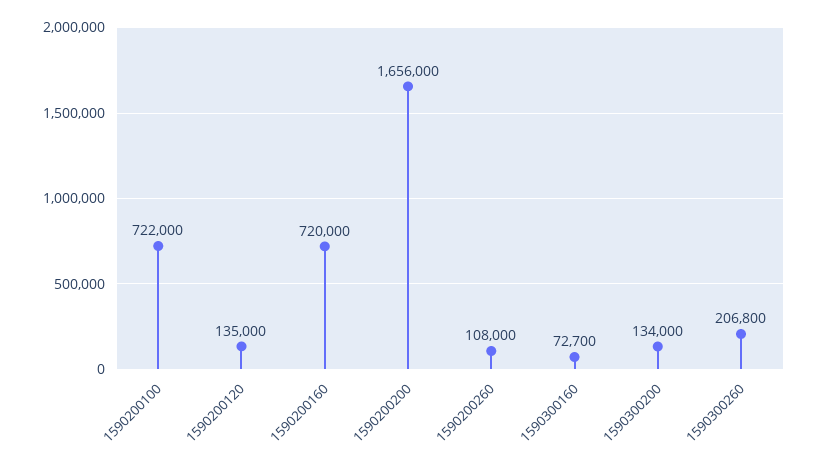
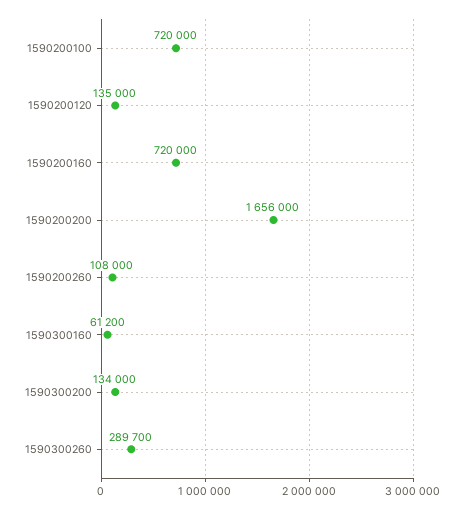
  {
-   "1590200100": 722000,
+   "1590200100": 720000,
    "1590200120": 135000,
    "1590200160": 720000,
    "1590200200": 1656000,
    "1590200260": 108000,
-   "1590300160": 72700,
+   "1590300160": 61200,
    "1590300200": 134000,
-   "1590300260": 206800
+   "1590300260": 289700
  }

